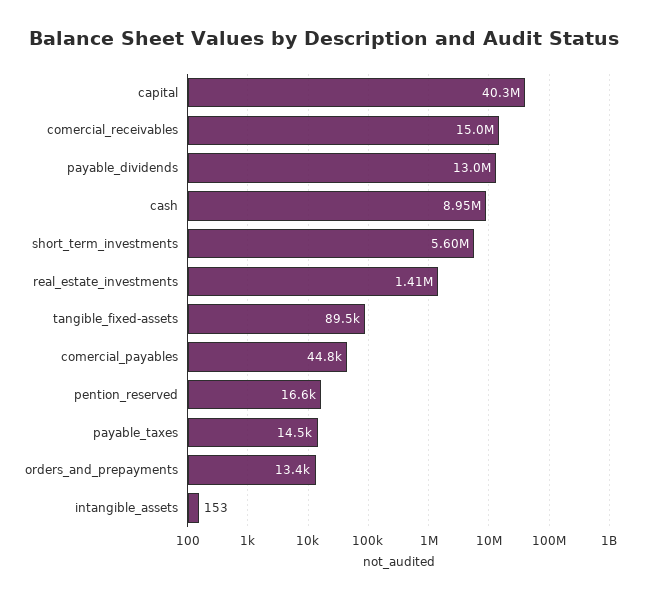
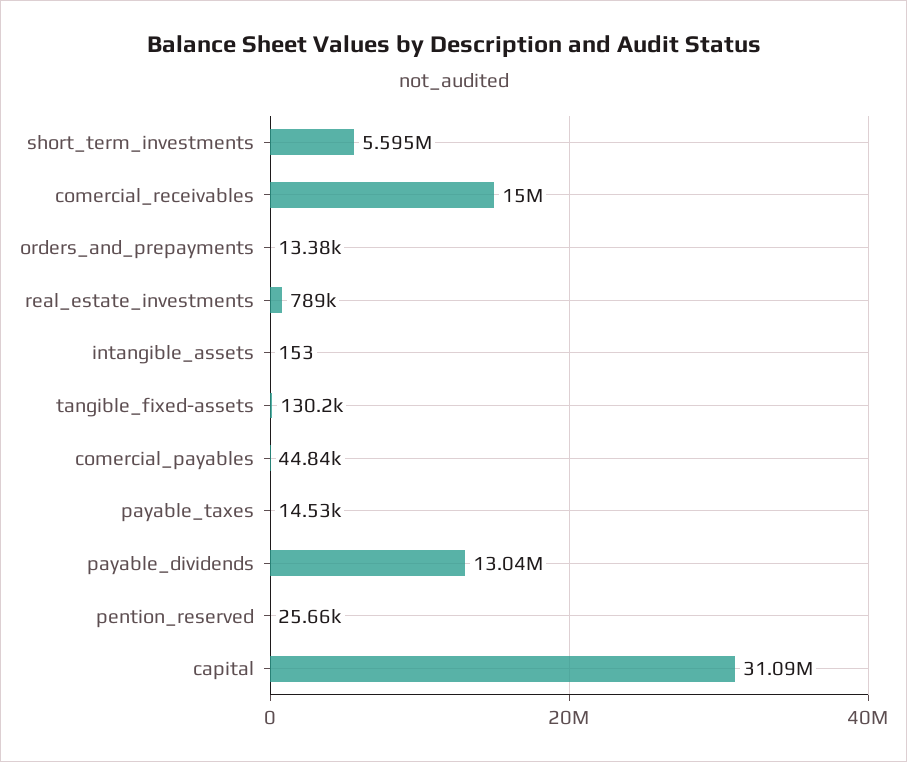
  {
-   "capital": 40300000,
+   "capital": 31090000,
    "comercial_receivables": 15000000,
    "payable_dividends": 13040000,
-   "cash": 8950000,
    "short_term_investments": 5595000,
-   "real_estate_investments": 1410000,
+   "real_estate_investments": 789000,
-   "tangible_fixed-assets": 89500,
+   "tangible_fixed-assets": 130200,
    "comercial_payables": 44840,
-   "pention_reserved": 16600,
+   "pention_reserved": 25660,
    "payable_taxes": 14530,
    "orders_and_prepayments": 13380,
    "intangible_assets": 153
  }

